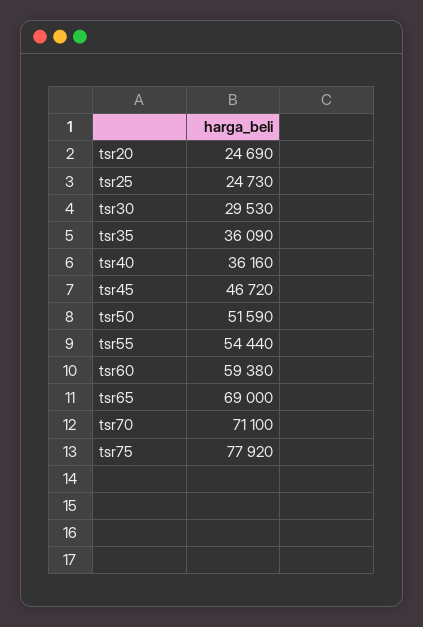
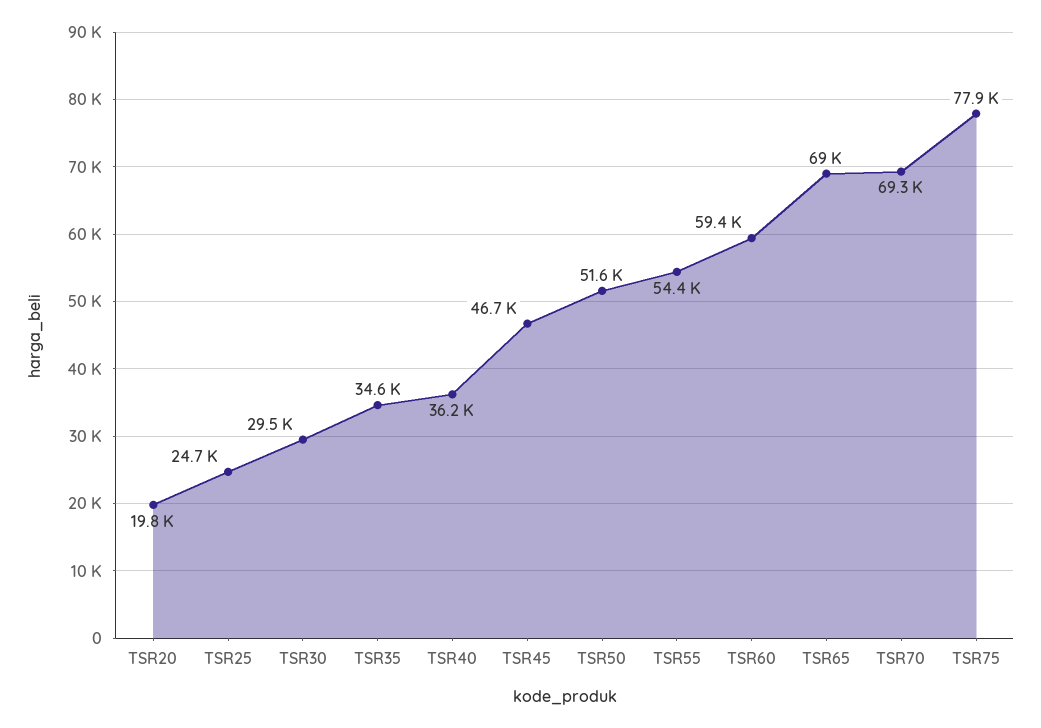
  {
-   "tsr20": 24690,
+   "tsr20": 19800,
    "tsr25": 24730,
    "tsr30": 29530,
-   "tsr35": 36090,
+   "tsr35": 34600,
    "tsr40": 36160,
    "tsr45": 46720,
    "tsr50": 51590,
    "tsr55": 54440,
    "tsr60": 59380,
    "tsr65": 69000,
-   "tsr70": 71100,
+   "tsr70": 69300,
    "tsr75": 77920
  }

